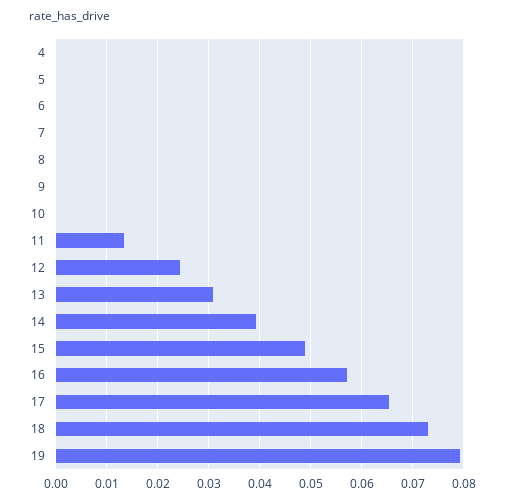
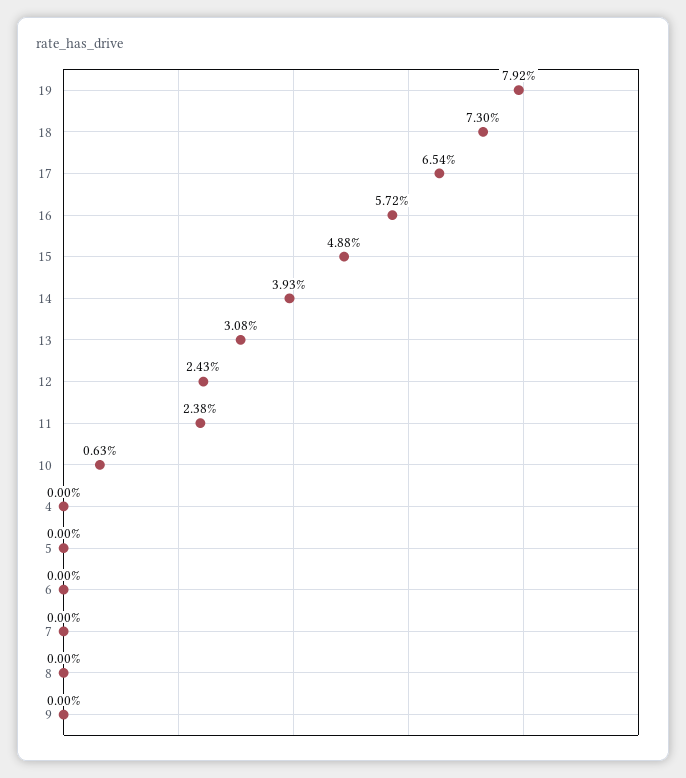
  {
    "4": 0,
    "5": 0,
    "6": 0,
    "7": 0,
    "8": 0,
    "9": 0,
-   "10": 0,
+   "10": 0.0063,
-   "11": 0.014,
+   "11": 0.0238,
    "12": 0.0243,
    "13": 0.0308,
    "14": 0.0393,
    "15": 0.0488,
    "16": 0.0572,
    "17": 0.0654,
    "18": 0.073,
    "19": 0.0792
  }

